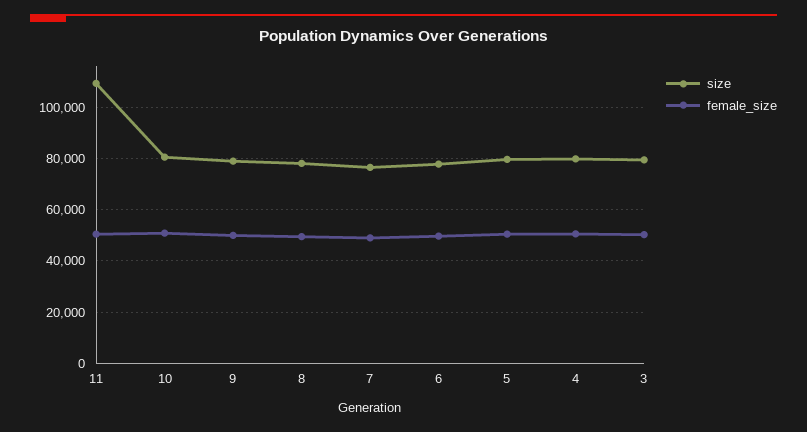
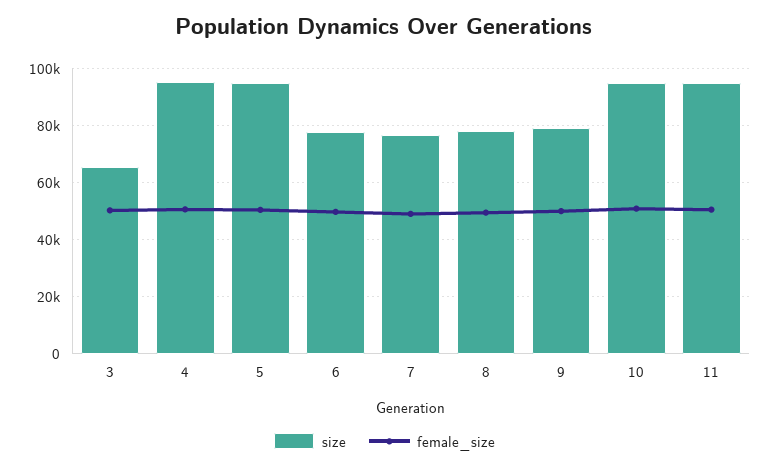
  {
    "size": {
-     "11": 110000,
+     "11": 95000,
-     "10": 80000,
+     "10": 95000,
      "9": 80000,
      "8": 77500,
      "7": 77500,
      "6": 77500,
-     "5": 80000,
+     "5": 95000,
-     "4": 80000,
+     "4": 95000,
-     "3": 80000
+     "3": 65000
    },
    "female_size": {
      "11": 50000,
      "10": 50000,
      "9": 50000,
      "8": 50000,
      "7": 50000,
      "6": 50000,
      "5": 50000,
      "4": 50000,
      "3": 50000
    }
  }

